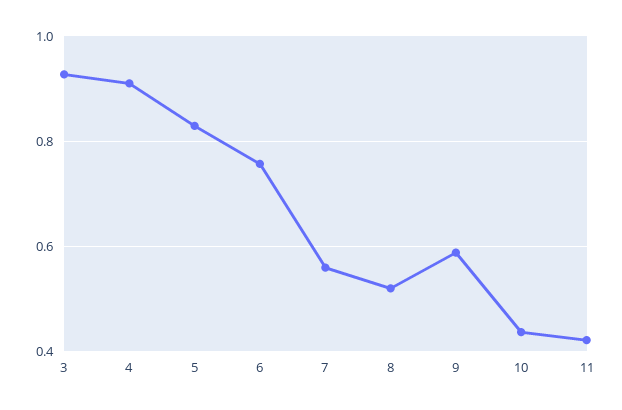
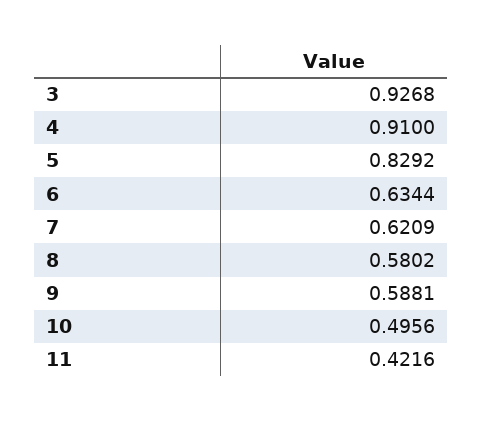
  {
    "3": 0.9268,
    "4": 0.91,
    "5": 0.8292,
-   "6": 0.76,
+   "6": 0.6344,
-   "7": 0.56,
+   "7": 0.6209,
-   "8": 0.52,
+   "8": 0.5802,
    "9": 0.5881,
-   "10": 0.44,
+   "10": 0.4956,
    "11": 0.4216
  }

